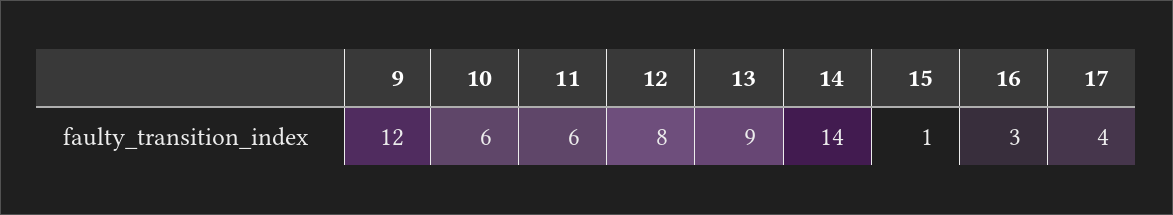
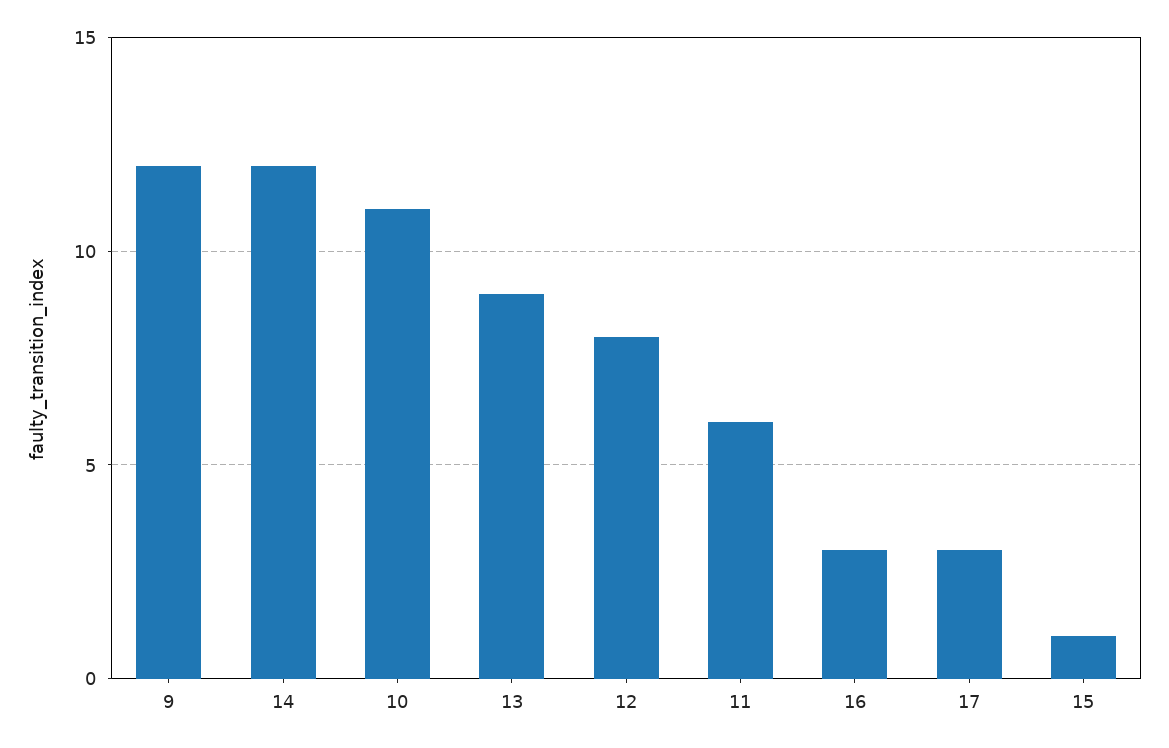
  {
    "9": 12,
-   "10": 6,
+   "10": 11,
    "11": 6,
    "12": 8,
    "13": 9,
-   "14": 14,
+   "14": 12,
    "15": 1,
    "16": 3,
-   "17": 4
+   "17": 3
  }

